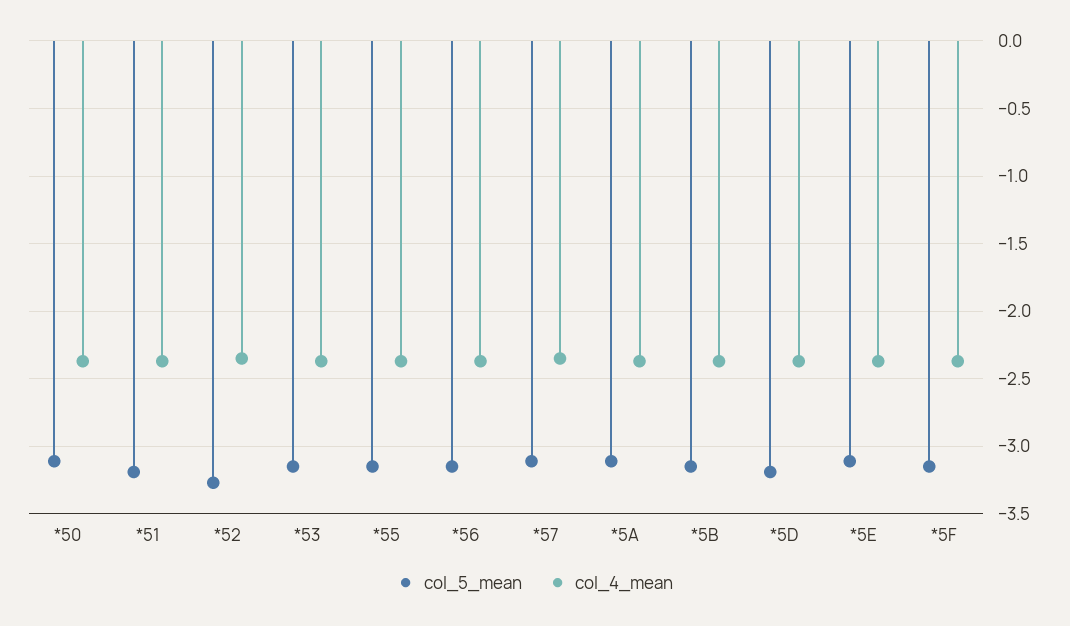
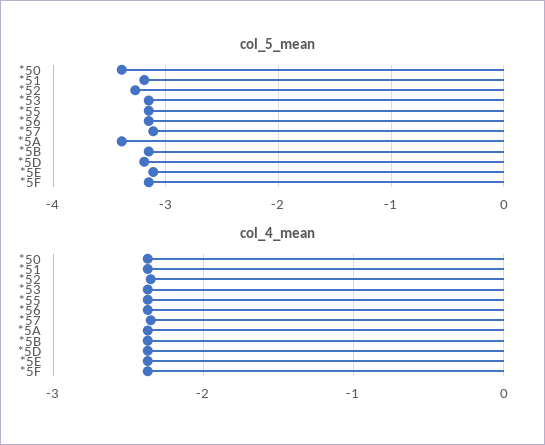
  {
    "col_5_mean": {
-     "*50": -3.1,
+     "*50": -3.4,
      "*51": -3.2,
      "*52": -3.25,
      "*53": -3.15,
      "*55": -3.15,
      "*56": -3.15,
      "*57": -3.1,
-     "*5A": -3.1,
+     "*5A": -3.4,
      "*5B": -3.15,
      "*5D": -3.2,
      "*5E": -3.1,
      "*5F": -3.15
    },
    "col_4_mean": {
      "*50": -2.35,
      "*51": -2.35,
      "*52": -2.35,
      "*53": -2.35,
      "*55": -2.35,
      "*56": -2.35,
      "*57": -2.35,
      "*5A": -2.35,
      "*5B": -2.35,
      "*5D": -2.35,
      "*5E": -2.35,
      "*5F": -2.35
    }
  }

